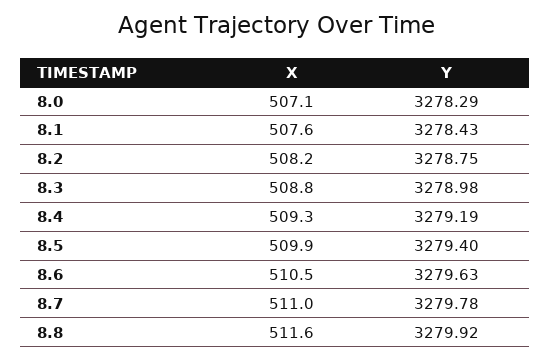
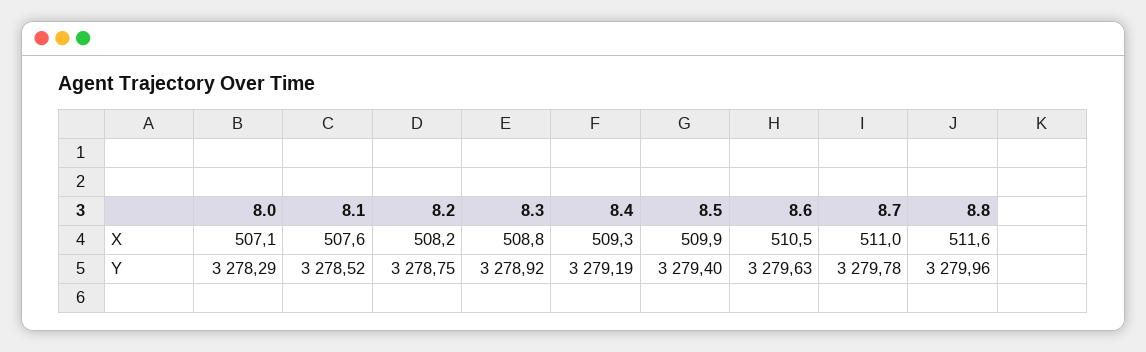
  {
    "X": {
      "8.0": 507.1,
      "8.1": 507.6,
      "8.2": 508.2,
      "8.3": 508.8,
      "8.4": 509.3,
      "8.5": 509.9,
      "8.6": 510.5,
      "8.7": 511,
      "8.8": 511.6
    },
    "Y": {
      "8.0": 3278.29,
-     "8.1": 3278.43,
+     "8.1": 3278.52,
      "8.2": 3278.75,
-     "8.3": 3278.98,
+     "8.3": 3278.92,
      "8.4": 3279.19,
      "8.5": 3279.4,
      "8.6": 3279.63,
      "8.7": 3279.78,
-     "8.8": 3279.92
+     "8.8": 3279.96
    }
  }

